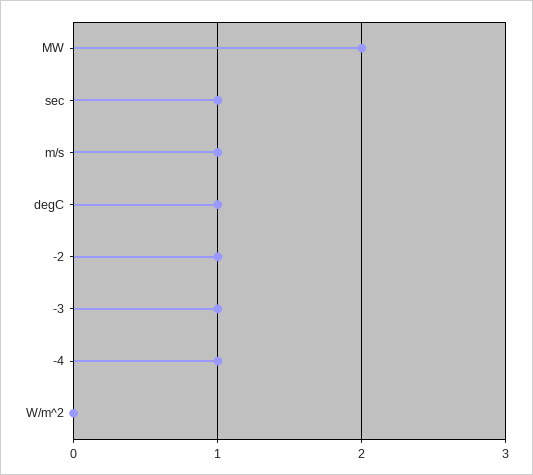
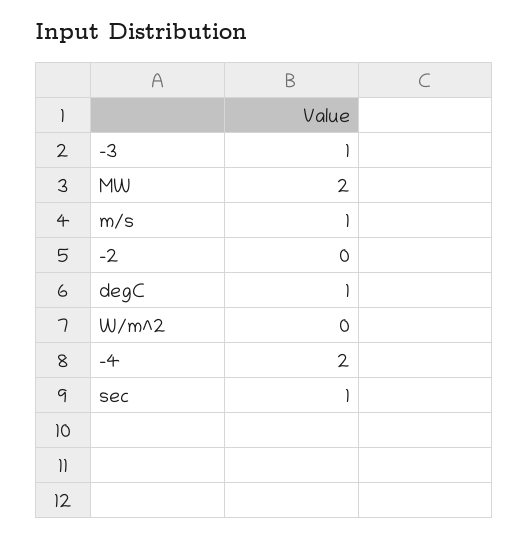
  {
    "MW": 2,
    "sec": 1,
    "m/s": 1,
    "degC": 1,
-   "-2": 1,
+   "-2": 0,
    "-3": 1,
-   "-4": 1,
+   "-4": 2,
    "W/m^2": 0
  }

